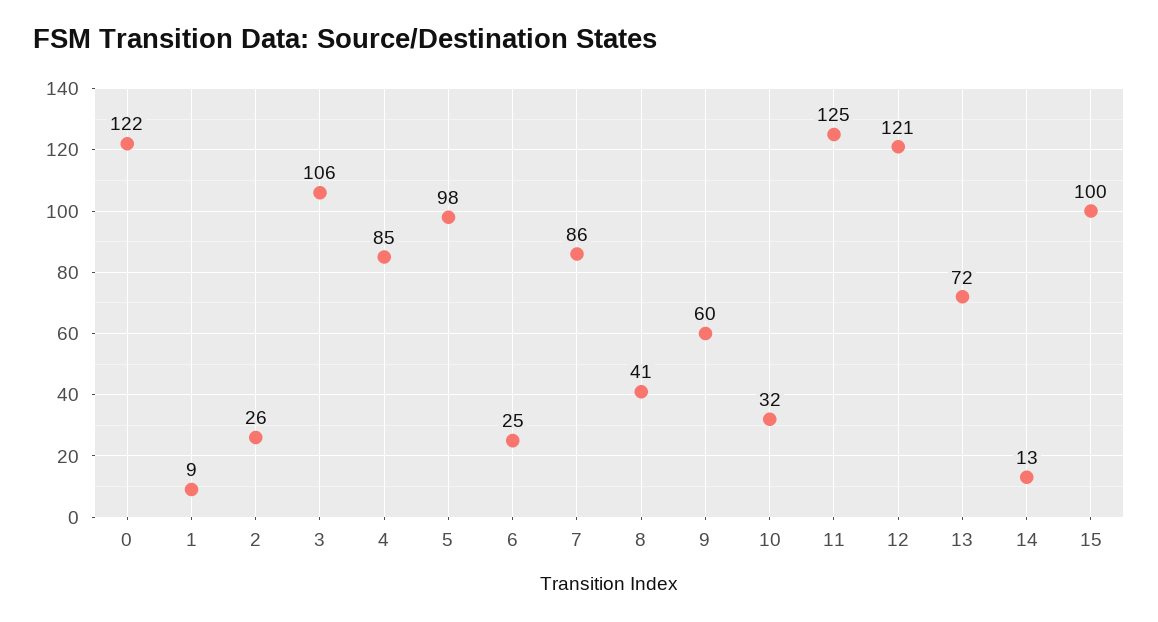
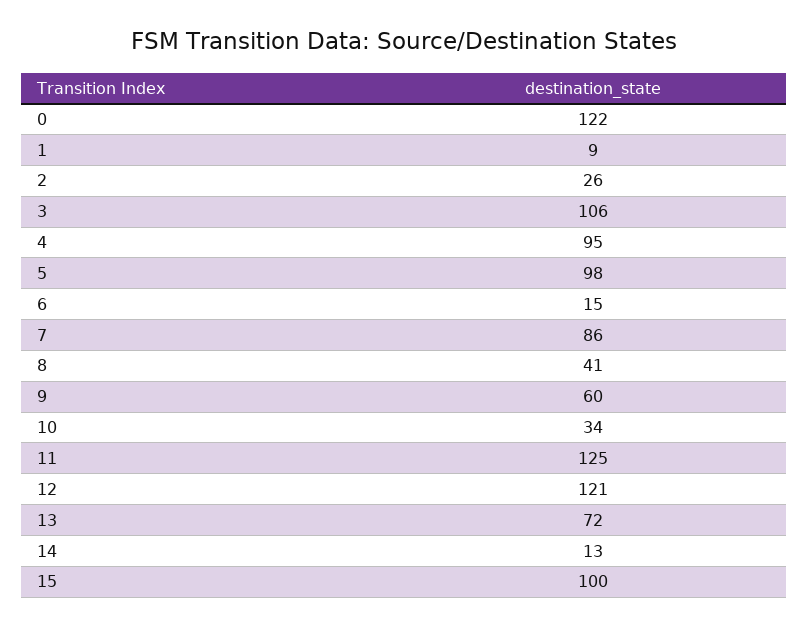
  {
    "0": 122,
    "1": 9,
    "2": 26,
    "3": 106,
-   "4": 85,
+   "4": 95,
    "5": 98,
-   "6": 25,
+   "6": 15,
    "7": 86,
    "8": 41,
    "9": 60,
-   "10": 32,
+   "10": 34,
    "11": 125,
    "12": 121,
    "13": 72,
    "14": 13,
    "15": 100
  }

